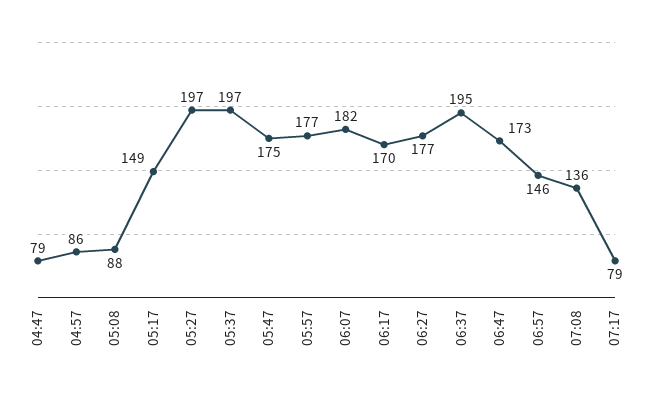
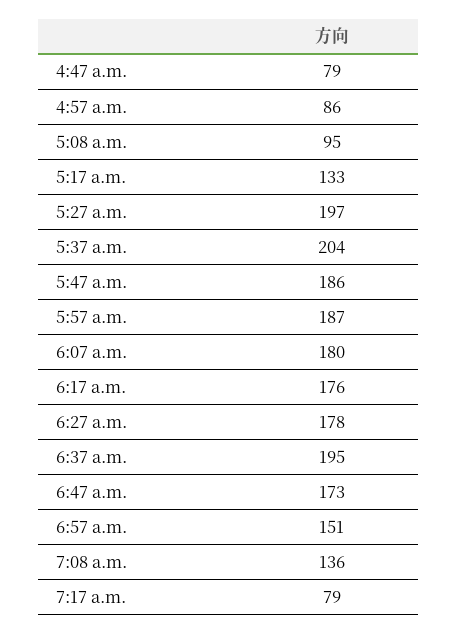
  {
    "04:47": 79,
    "04:57": 86,
-   "05:08": 88,
+   "05:08": 95,
-   "05:17": 149,
+   "05:17": 133,
    "05:27": 197,
-   "05:37": 197,
+   "05:37": 204,
-   "05:47": 175,
+   "05:47": 186,
-   "05:57": 177,
+   "05:57": 187,
-   "06:07": 182,
+   "06:07": 180,
-   "06:17": 170,
+   "06:17": 176,
-   "06:27": 177,
+   "06:27": 178,
    "06:37": 195,
    "06:47": 173,
-   "06:57": 146,
+   "06:57": 151,
    "07:08": 136,
    "07:17": 79
  }

